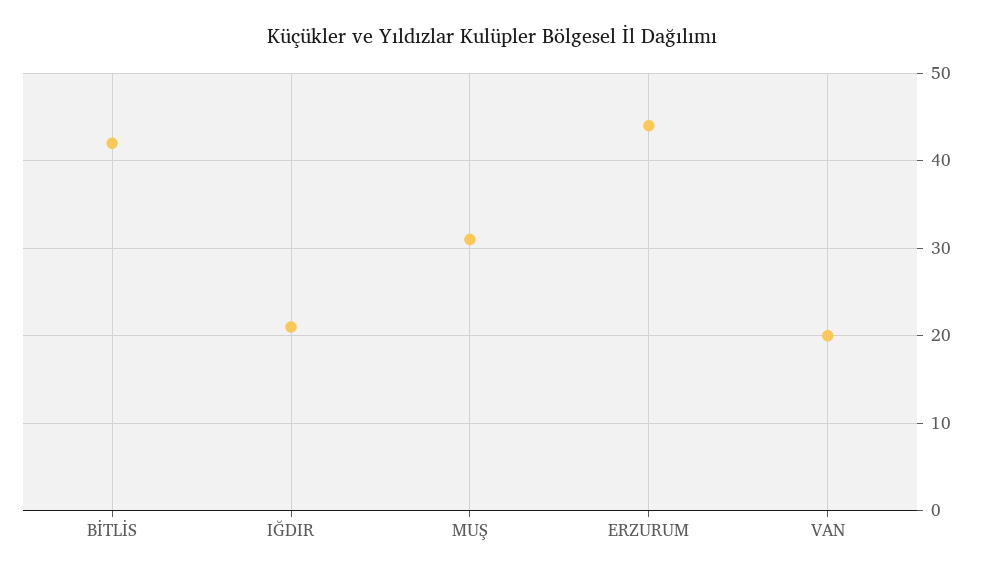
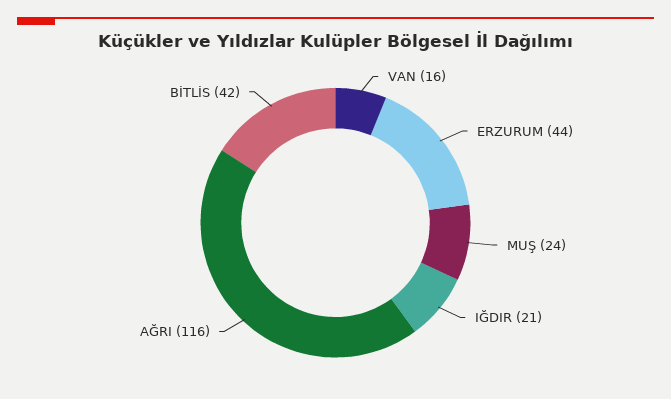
  {
    "BİTLİS": 42,
    "IĞDIR": 21,
-   "MUŞ": 31,
+   "MUŞ": 24,
    "ERZURUM": 44,
-   "VAN": 20
+   "VAN": 16,
+   "AĞRI": 116
  }

